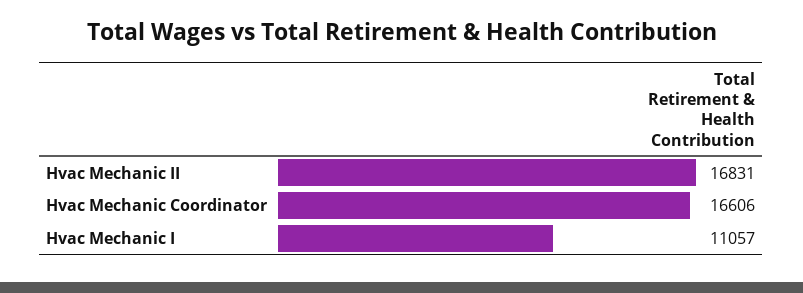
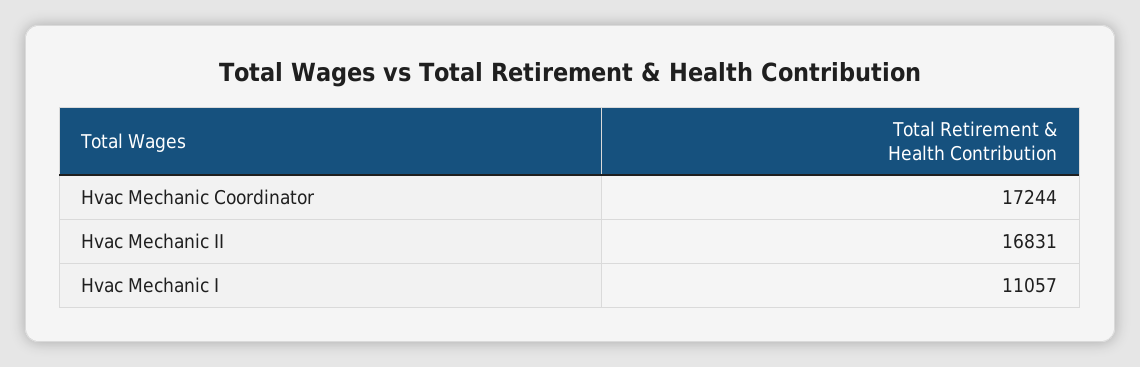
  {
    "Hvac Mechanic II": 16831,
-   "Hvac Mechanic Coordinator": 16606,
+   "Hvac Mechanic Coordinator": 17244,
    "Hvac Mechanic I": 11057
  }

